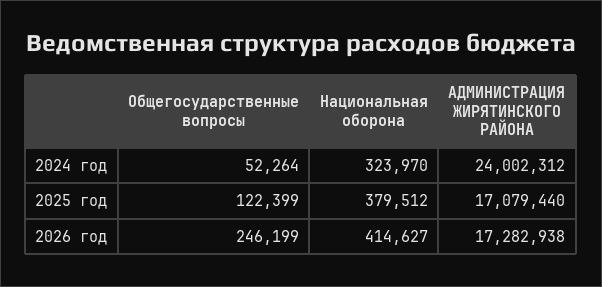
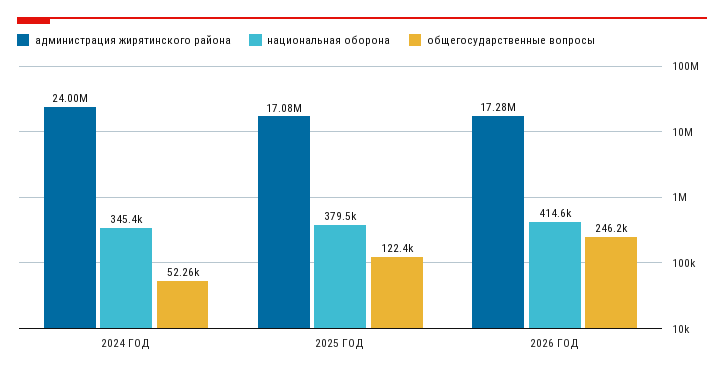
  {
    "Общегосударственные вопросы": {
      "2024 год": 52264,
      "2025 год": 122399,
      "2026 год": 246199
    },
    "Национальная оборона": {
-     "2024 год": 323970,
+     "2024 год": 345400,
      "2025 год": 379512,
      "2026 год": 414627
    },
    "АДМИНИСТРАЦИЯ ЖИРЯТИНСКОГО РАЙОНА": {
      "2024 год": 24002312,
      "2025 год": 17079440,
      "2026 год": 17282938
    }
  }

